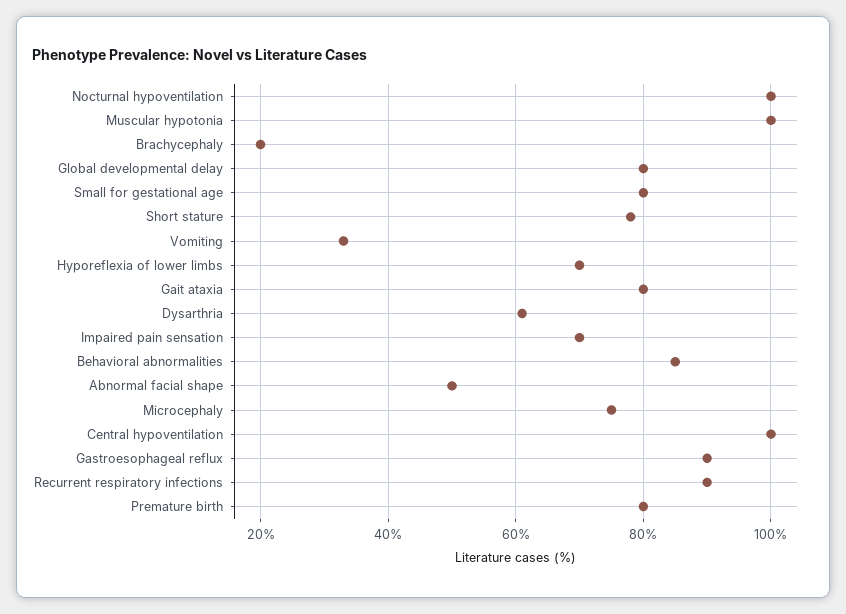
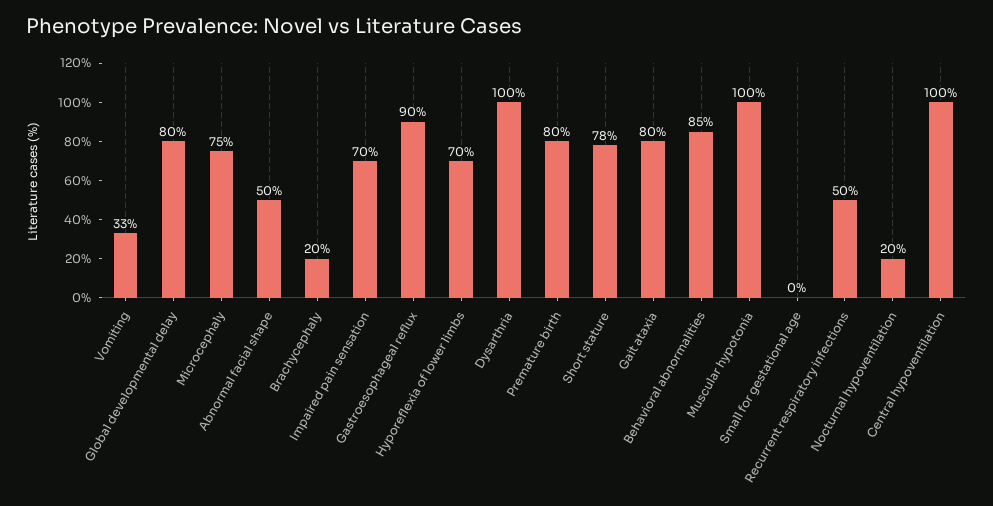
  {
-   "Nocturnal hypoventilation": 100,
+   "Nocturnal hypoventilation": 20,
    "Muscular hypotonia": 100,
    "Brachycephaly": 20,
    "Global developmental delay": 80,
-   "Small for gestational age": 80,
+   "Small for gestational age": 0,
    "Short stature": 78,
    "Vomiting": 33,
    "Hyporeflexia of lower limbs": 70,
    "Gait ataxia": 80,
-   "Dysarthria": 60,
+   "Dysarthria": 100,
    "Impaired pain sensation": 70,
    "Behavioral abnormalities": 85,
    "Abnormal facial shape": 50,
    "Microcephaly": 75,
    "Central hypoventilation": 100,
    "Gastroesophageal reflux": 90,
-   "Recurrent respiratory infections": 90,
+   "Recurrent respiratory infections": 50,
    "Premature birth": 80
  }

